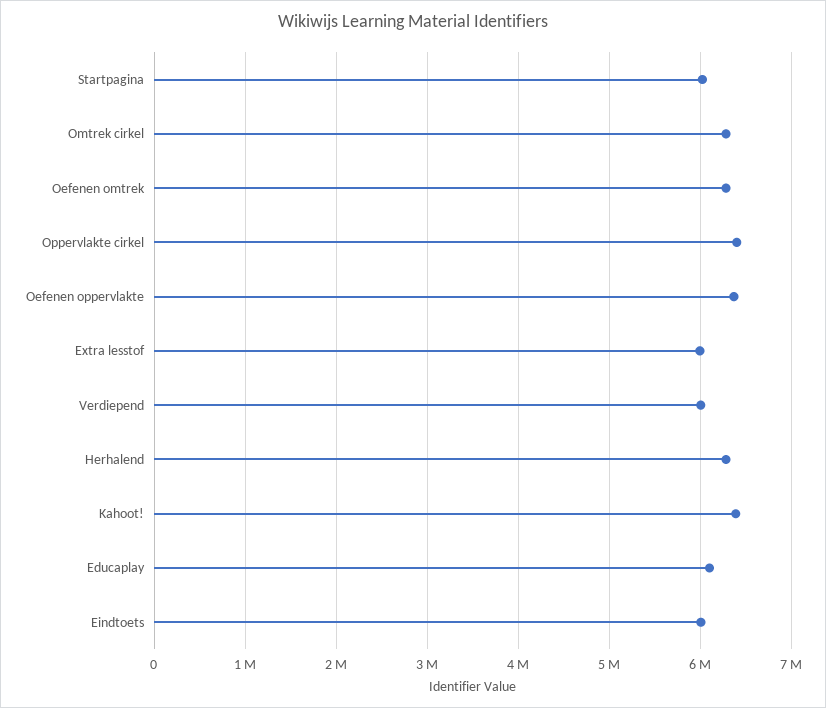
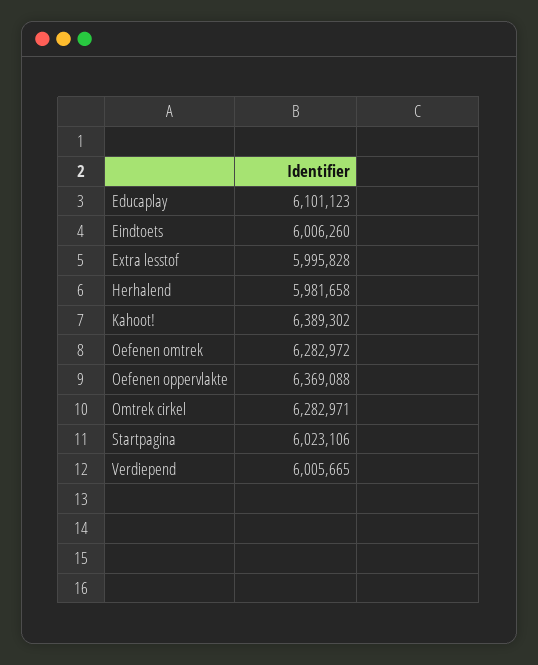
  {
    "Startpagina": 6023106,
    "Omtrek cirkel": 6282971,
    "Oefenen omtrek": 6282972,
-   "Oppervlakte cirkel": 6400000,
    "Oefenen oppervlakte": 6369088,
    "Extra lesstof": 5995828,
    "Verdiepend": 6005665,
-   "Herhalend": 6300000,
+   "Herhalend": 5981658,
    "Kahoot!": 6389302,
    "Educaplay": 6101123,
    "Eindtoets": 6006260
  }

